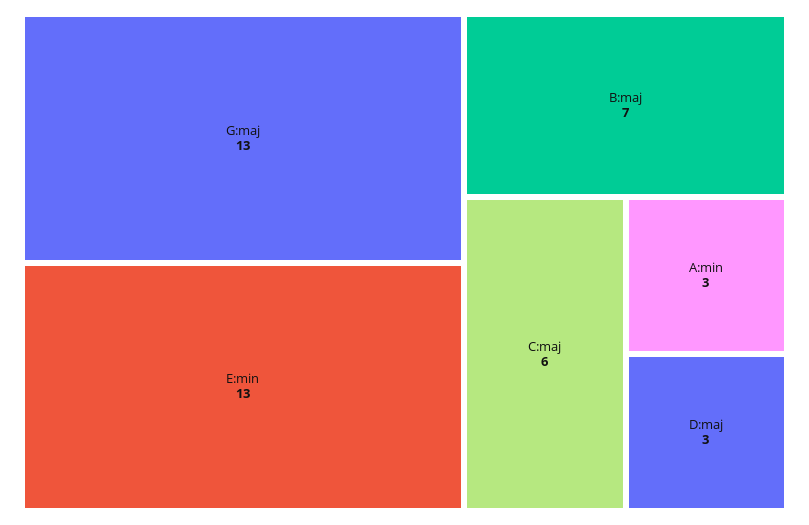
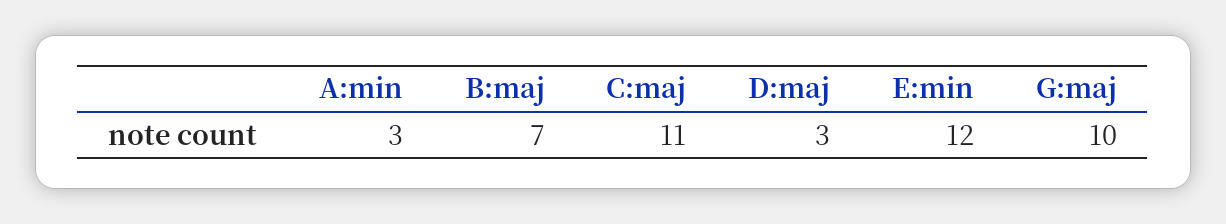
  {
-   "G:maj": 13,
+   "G:maj": 10,
-   "E:min": 13,
+   "E:min": 12,
    "B:maj": 7,
-   "C:maj": 6,
+   "C:maj": 11,
    "A:min": 3,
    "D:maj": 3
  }

